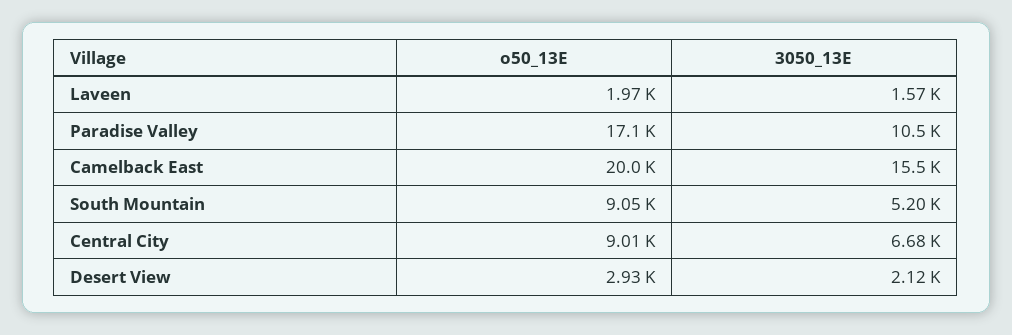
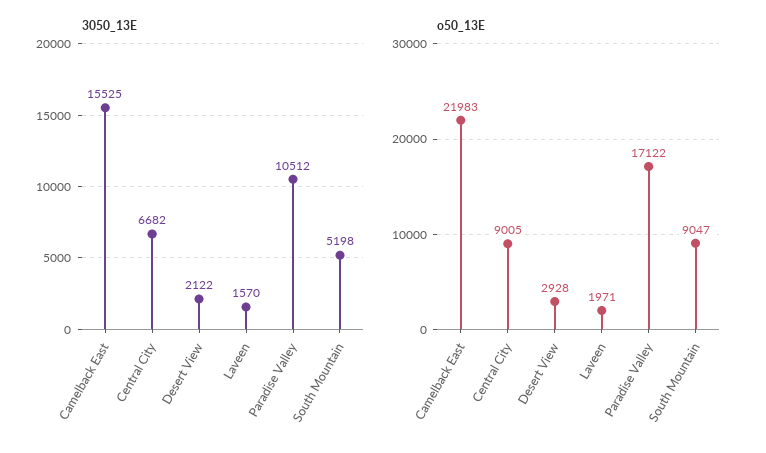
  {
    "o50_13E": {
      "Laveen": 1971,
      "Paradise Valley": 17122,
-     "Camelback East": 20000,
+     "Camelback East": 21983,
      "South Mountain": 9047,
      "Central City": 9005,
      "Desert View": 2928
    },
    "3050_13E": {
      "Laveen": 1570,
      "Paradise Valley": 10512,
      "Camelback East": 15525,
      "South Mountain": 5198,
      "Central City": 6682,
      "Desert View": 2122
    }
  }

